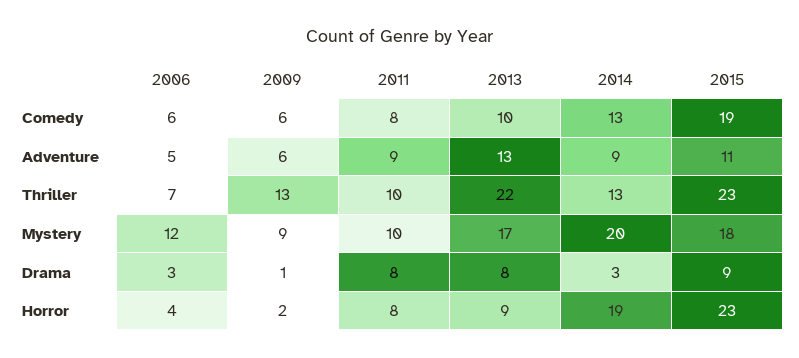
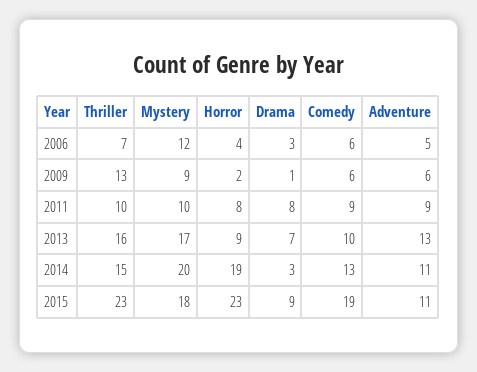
  {
    "2006": {
      "Comedy": 6,
      "Adventure": 5,
      "Thriller": 7,
      "Mystery": 12,
      "Drama": 3,
      "Horror": 4
    },
    "2009": {
      "Comedy": 6,
      "Adventure": 6,
      "Thriller": 13,
      "Mystery": 9,
      "Drama": 1,
      "Horror": 2
    },
    "2011": {
-     "Comedy": 8,
+     "Comedy": 9,
      "Adventure": 9,
      "Thriller": 10,
      "Mystery": 10,
      "Drama": 8,
      "Horror": 8
    },
    "2013": {
      "Comedy": 10,
      "Adventure": 13,
-     "Thriller": 22,
+     "Thriller": 16,
      "Mystery": 17,
-     "Drama": 8,
+     "Drama": 7,
      "Horror": 9
    },
    "2014": {
      "Comedy": 13,
-     "Adventure": 9,
+     "Adventure": 11,
-     "Thriller": 13,
+     "Thriller": 15,
      "Mystery": 20,
      "Drama": 3,
      "Horror": 19
    },
    "2015": {
      "Comedy": 19,
      "Adventure": 11,
      "Thriller": 23,
      "Mystery": 18,
      "Drama": 9,
      "Horror": 23
    }
  }

